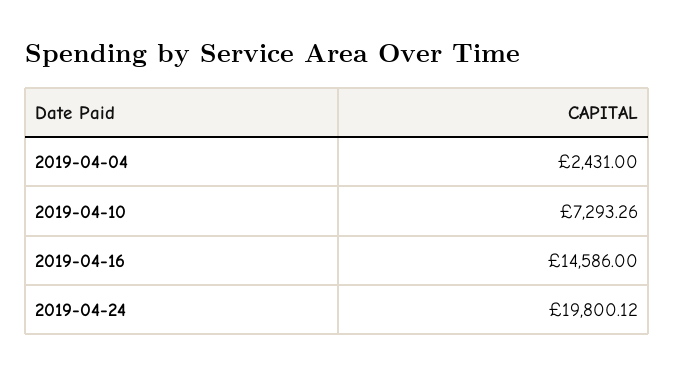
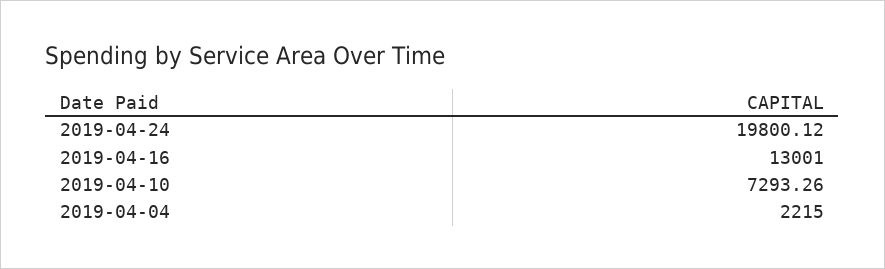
  {
-   "2019-04-04": 2431,
+   "2019-04-04": 2215,
    "2019-04-10": 7293.26,
-   "2019-04-16": 14586,
+   "2019-04-16": 13001,
    "2019-04-24": 19800.12
  }

